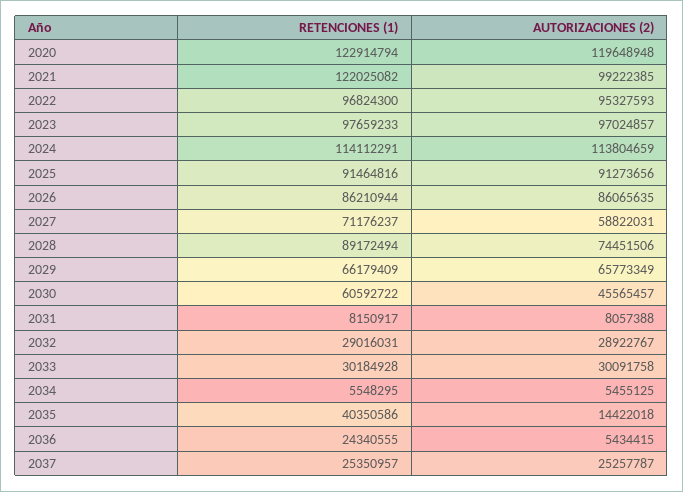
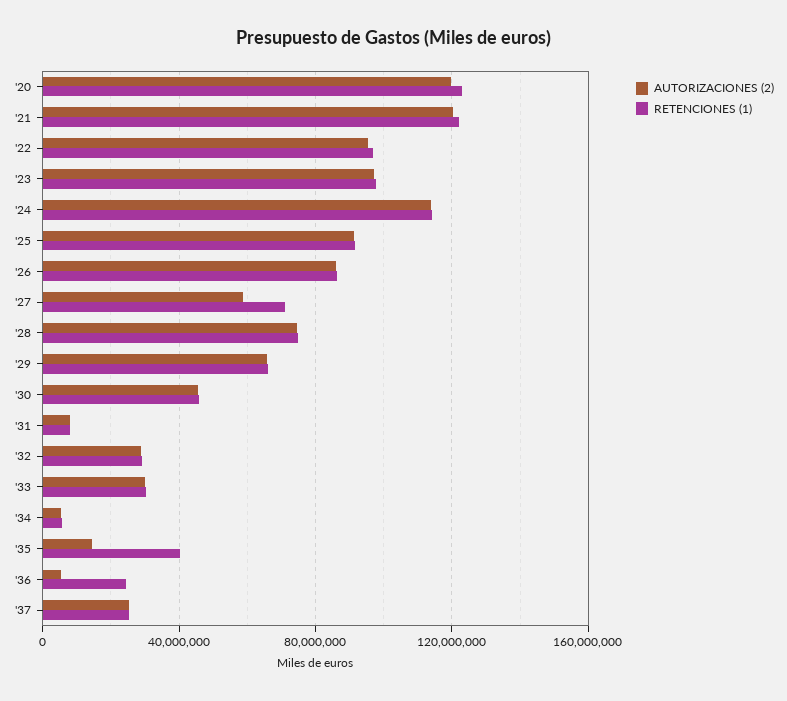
  {
    "RETENCIONES (1)": {
      "2020": 122914794,
      "2021": 122025082,
      "2022": 96824300,
      "2023": 97659233,
      "2024": 114112291,
      "2025": 91464816,
      "2026": 86210944,
      "2027": 71176237,
-     "2028": 89172494,
+     "2028": 75000000,
      "2029": 66179409,
-     "2030": 60592722,
+     "2030": 45000000,
      "2031": 8150917,
      "2032": 29016031,
      "2033": 30184928,
      "2034": 5548295,
      "2035": 40350586,
      "2036": 24340555,
      "2037": 25350957
    },
    "AUTORIZACIONES (2)": {
      "2020": 119648948,
-     "2021": 99222385,
+     "2021": 120000000,
      "2022": 95327593,
      "2023": 97024857,
      "2024": 113804659,
      "2025": 91273656,
      "2026": 86065635,
      "2027": 58822031,
      "2028": 74451506,
      "2029": 65773349,
      "2030": 45565457,
      "2031": 8057388,
      "2032": 28922767,
      "2033": 30091758,
      "2034": 5455125,
      "2035": 14422018,
      "2036": 5434415,
      "2037": 25257787
    }
  }

